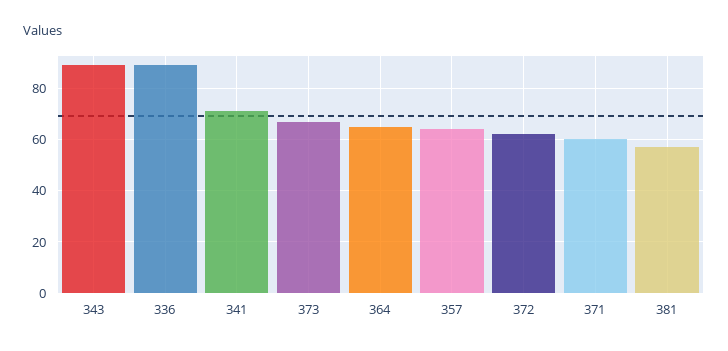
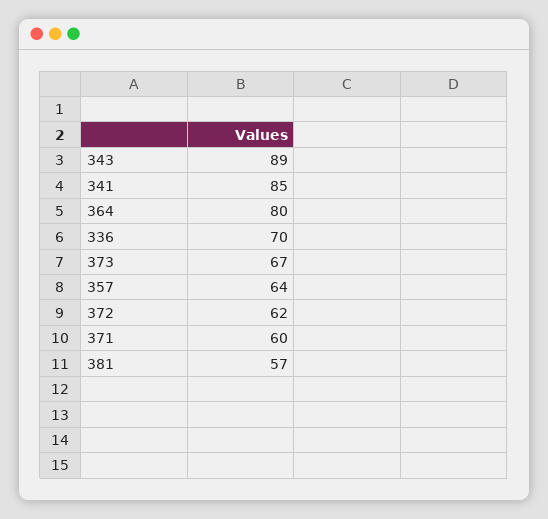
  {
    "343": 89,
-   "336": 90,
+   "336": 70,
-   "341": 70,
+   "341": 85,
    "373": 67,
-   "364": 65,
+   "364": 80,
    "357": 64,
    "372": 62,
    "371": 60,
    "381": 57
  }

